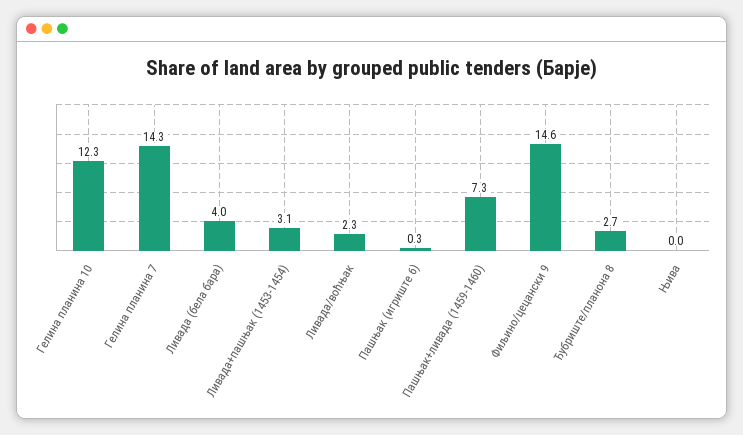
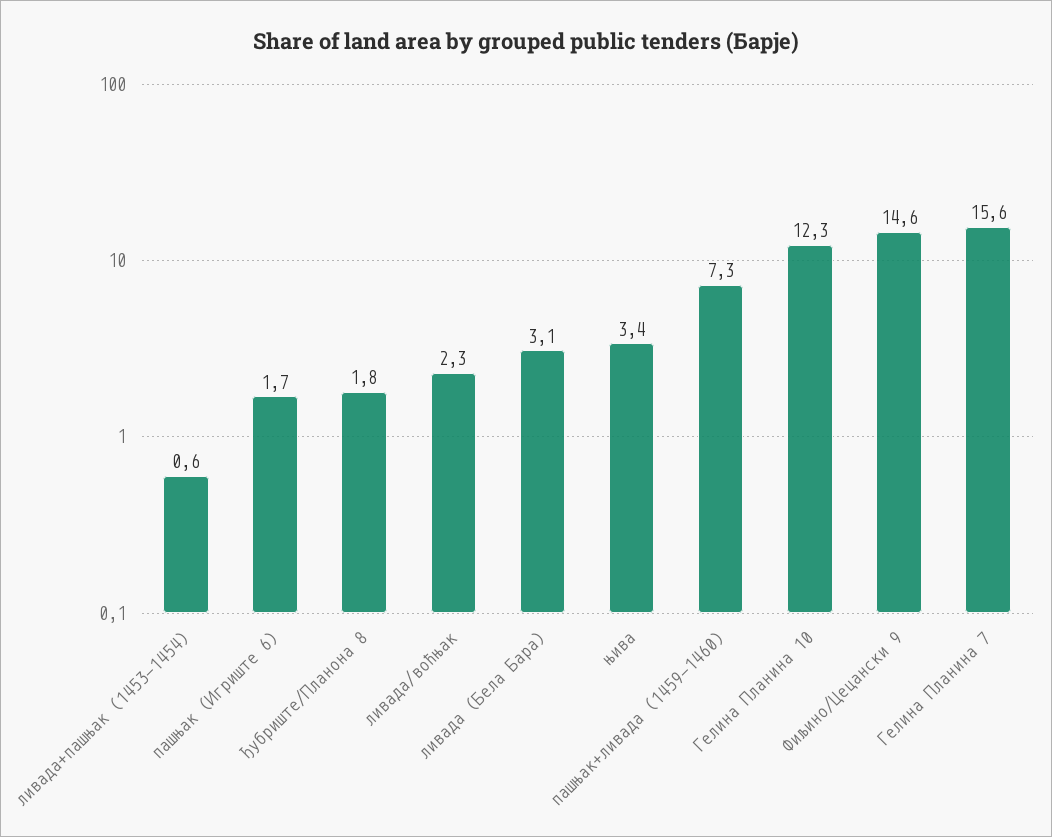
  {
    "Гелина планина 10": 12.3,
-   "Гелина планина 7": 14.3,
+   "Гелина планина 7": 15.6,
-   "Ливада (бела бара)": 4,
+   "Ливада (бела бара)": 3.1,
-   "Ливада+пашњак (1453-1454)": 3.1,
+   "Ливада+пашњак (1453-1454)": 0.6,
    "Ливада/воћњак": 2.3,
-   "Пашњак (игриште 6)": 0.3,
+   "Пашњак (игриште 6)": 1.7,
    "Пашњак+ливада (1459-1460)": 7.3,
    "Фиљино/цецански 9": 14.6,
-   "Ђубриште/планона 8": 2.7,
+   "Ђубриште/планона 8": 1.8,
-   "Њива": 0
+   "Њива": 3.4
  }

